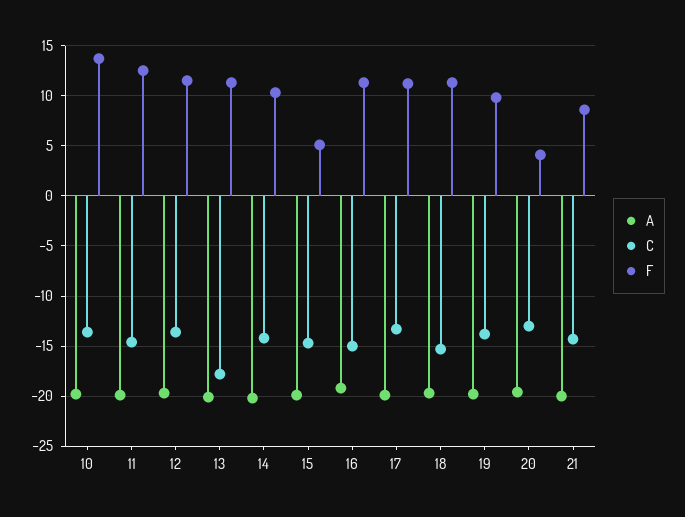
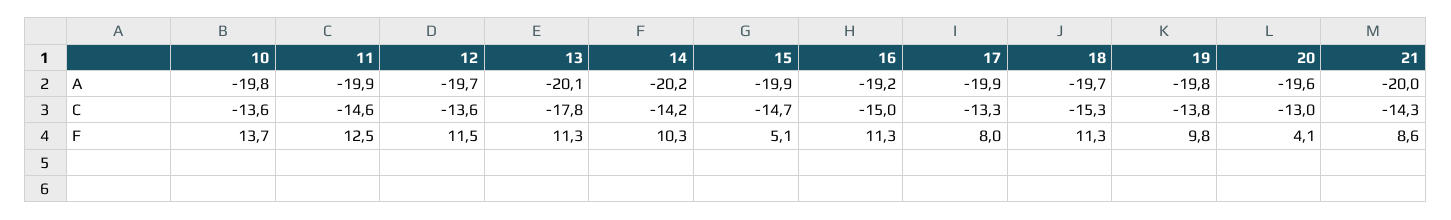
  {
    "A": {
      "10": -19.8,
      "11": -19.9,
      "12": -19.7,
      "13": -20.1,
      "14": -20.2,
      "15": -19.9,
      "16": -19.2,
      "17": -19.9,
      "18": -19.7,
      "19": -19.8,
      "20": -19.6,
      "21": -20
    },
    "C": {
      "10": -13.6,
      "11": -14.6,
      "12": -13.6,
      "13": -17.8,
      "14": -14.2,
      "15": -14.7,
      "16": -15,
      "17": -13.3,
      "18": -15.3,
      "19": -13.8,
      "20": -13,
      "21": -14.3
    },
    "F": {
      "10": 13.7,
      "11": 12.5,
      "12": 11.5,
      "13": 11.3,
      "14": 10.3,
      "15": 5.1,
      "16": 11.3,
-     "17": 11,
+     "17": 8,
      "18": 11.3,
      "19": 9.8,
      "20": 4.1,
      "21": 8.6
    }
  }

